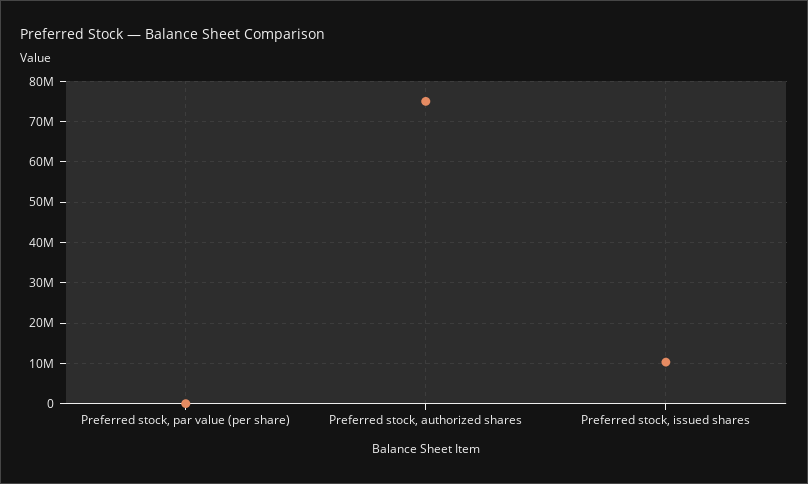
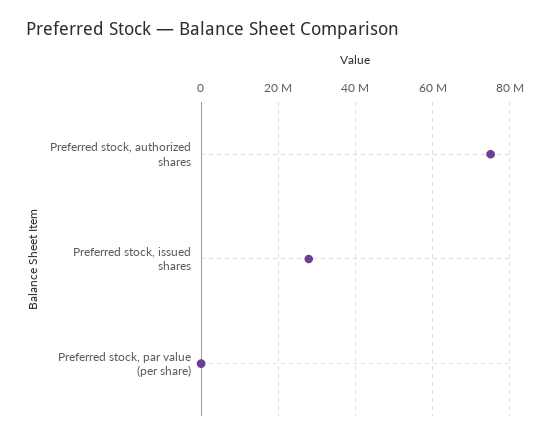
  {
    "Preferred stock, par value (per share)": 0,
    "Preferred stock, authorized shares": 76000000,
-   "Preferred stock, issued shares": 10000000
+   "Preferred stock, issued shares": 28000000
  }

